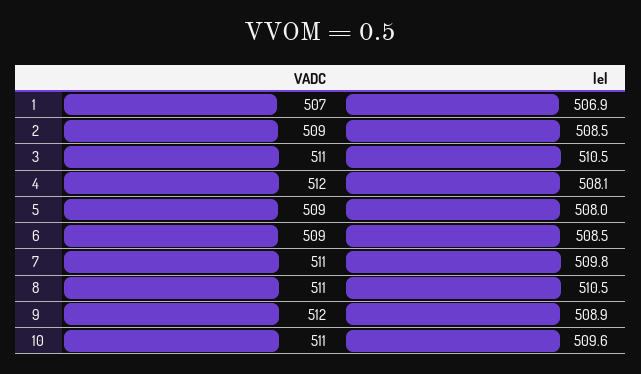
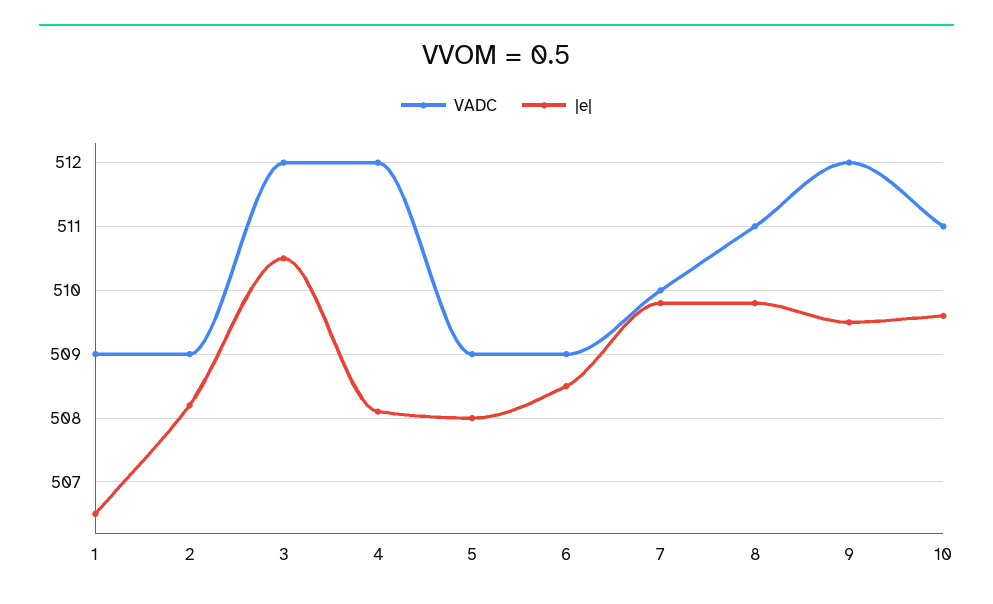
  {
    "VADC": {
-     "1": 507,
+     "1": 509,
      "2": 509,
-     "3": 511,
+     "3": 512,
      "4": 512,
      "5": 509,
      "6": 509,
-     "7": 511,
+     "7": 510,
      "8": 511,
      "9": 512,
      "10": 511
    },
    "|e|": {
-     "1": 506.9,
+     "1": 506.5,
-     "2": 508.5,
+     "2": 508.2,
      "3": 510.5,
      "4": 508.1,
      "5": 508,
      "6": 508.5,
      "7": 509.8,
-     "8": 510.5,
+     "8": 509.8,
-     "9": 508.9,
+     "9": 509.5,
      "10": 509.6
    }
  }

